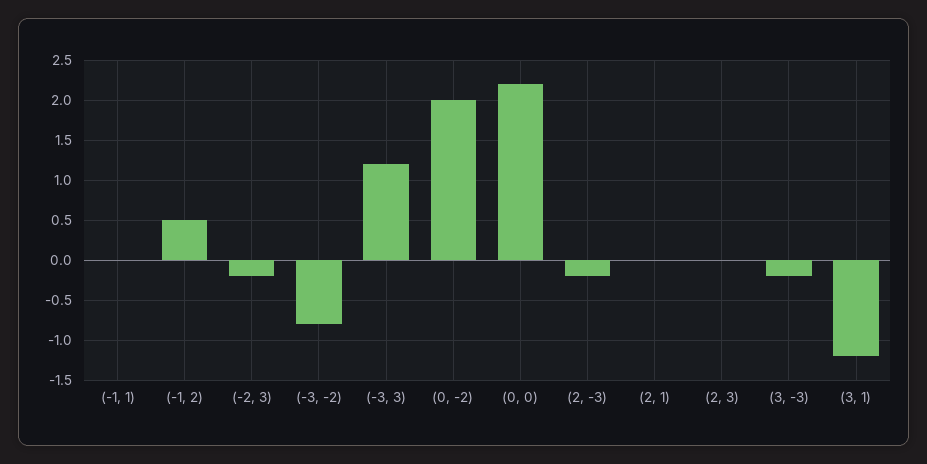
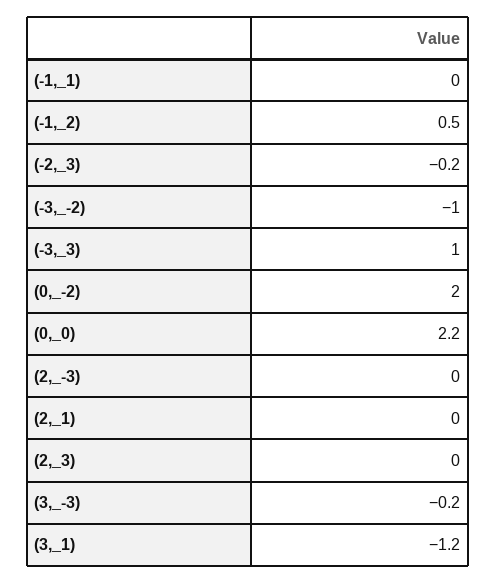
  {
    "(-1, 1)": 0,
    "(-1, 2)": 0.5,
    "(-2, 3)": -0.2,
-   "(-3, -2)": -0.8,
+   "(-3, -2)": -1,
-   "(-3, 3)": 1.2,
+   "(-3, 3)": 1,
    "(0, -2)": 2,
    "(0, 0)": 2.2,
-   "(2, -3)": -0.2,
+   "(2, -3)": 0,
    "(2, 1)": 0,
    "(2, 3)": 0,
    "(3, -3)": -0.2,
    "(3, 1)": -1.2
  }

